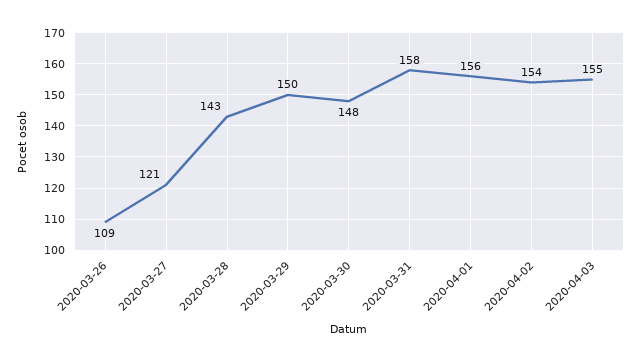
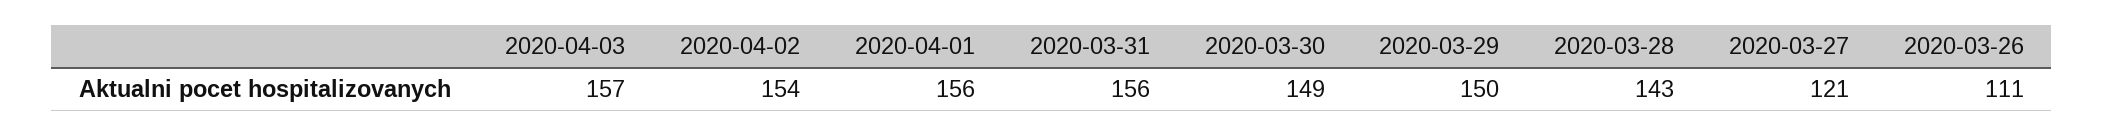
  {
-   "2020-03-26": 109,
+   "2020-03-26": 111,
    "2020-03-27": 121,
    "2020-03-28": 143,
    "2020-03-29": 150,
-   "2020-03-30": 148,
+   "2020-03-30": 149,
-   "2020-03-31": 158,
+   "2020-03-31": 156,
    "2020-04-01": 156,
    "2020-04-02": 154,
-   "2020-04-03": 155
+   "2020-04-03": 157
  }

